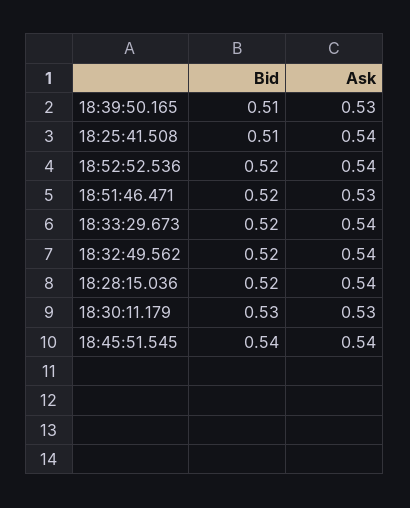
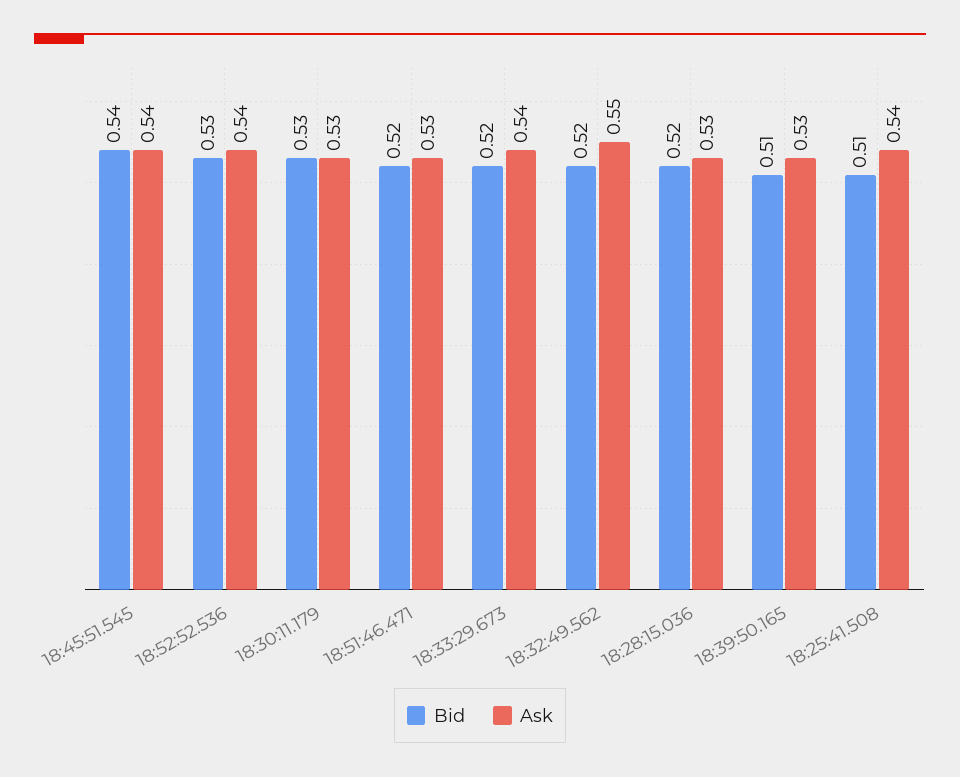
  {
    "Bid": {
      "18:39:50.165": 0.51,
      "18:25:41.508": 0.51,
-     "18:52:52.536": 0.52,
+     "18:52:52.536": 0.53,
      "18:51:46.471": 0.52,
      "18:33:29.673": 0.52,
      "18:32:49.562": 0.52,
      "18:28:15.036": 0.52,
      "18:30:11.179": 0.53,
      "18:45:51.545": 0.54
    },
    "Ask": {
      "18:39:50.165": 0.53,
      "18:25:41.508": 0.54,
      "18:52:52.536": 0.54,
      "18:51:46.471": 0.53,
      "18:33:29.673": 0.54,
-     "18:32:49.562": 0.54,
+     "18:32:49.562": 0.55,
-     "18:28:15.036": 0.54,
+     "18:28:15.036": 0.53,
      "18:30:11.179": 0.53,
      "18:45:51.545": 0.54
    }
  }

